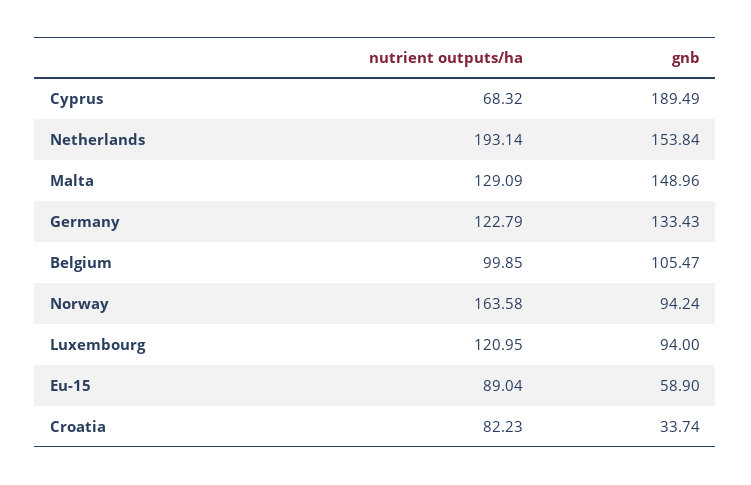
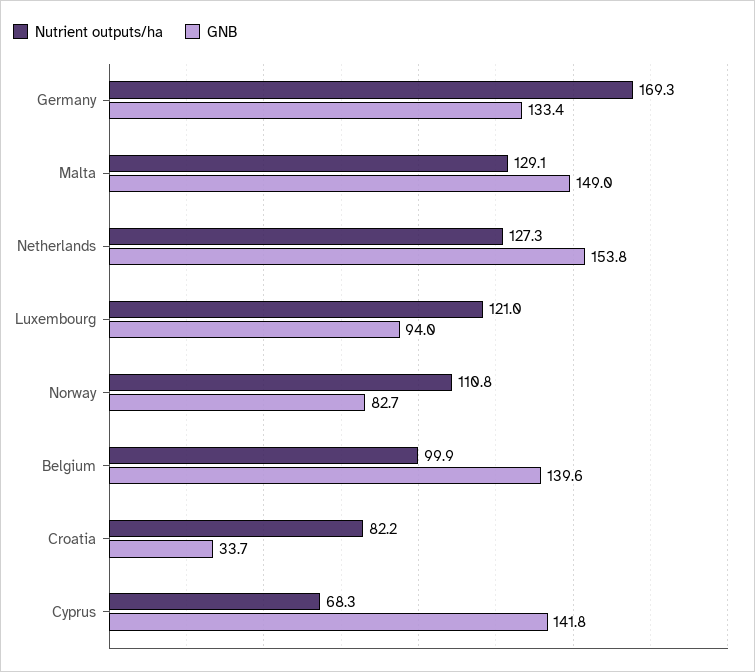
  {
    "nutrient outputs/ha": {
      "Cyprus": 68.32,
-     "Netherlands": 193.14,
+     "Netherlands": 127.3,
      "Malta": 129.09,
-     "Germany": 122.79,
+     "Germany": 169.3,
      "Belgium": 99.85,
-     "Norway": 163.58,
+     "Norway": 110.8,
      "Luxembourg": 120.95,
-     "Eu-15": 89.04,
      "Croatia": 82.23
    },
    "gnb": {
-     "Cyprus": 189.49,
+     "Cyprus": 141.8,
      "Netherlands": 153.84,
      "Malta": 148.96,
      "Germany": 133.43,
-     "Belgium": 105.47,
+     "Belgium": 139.6,
-     "Norway": 94.24,
+     "Norway": 82.7,
      "Luxembourg": 94,
-     "Eu-15": 58.9,
      "Croatia": 33.74
    }
  }

